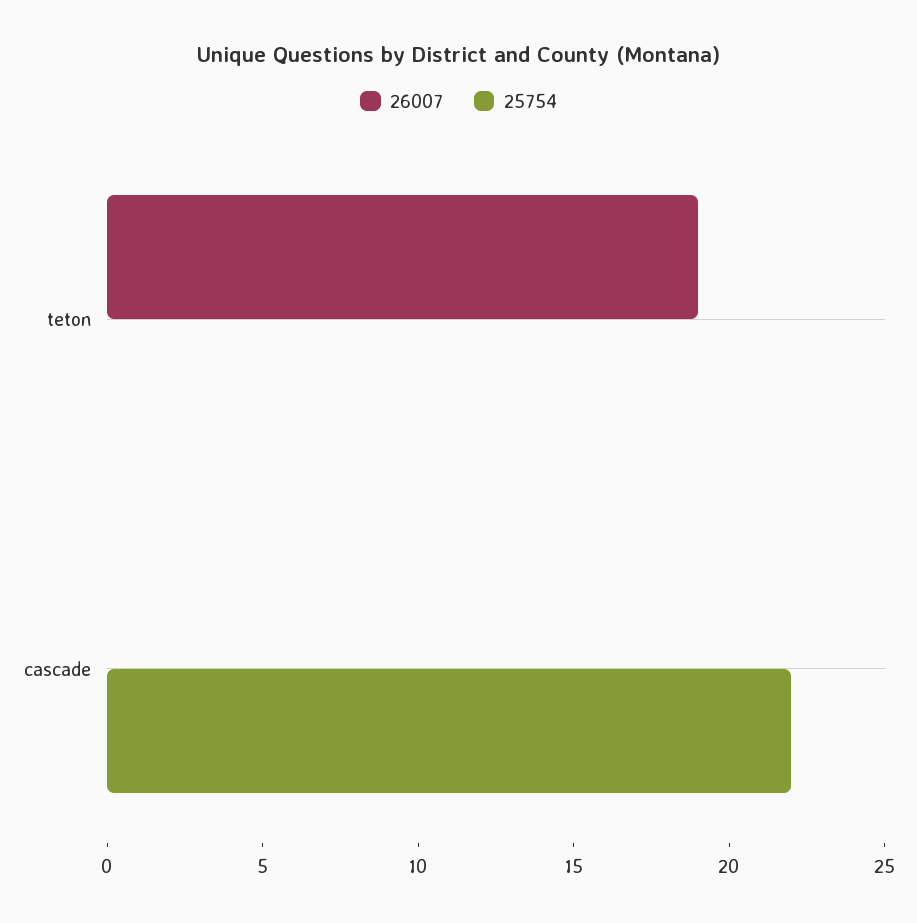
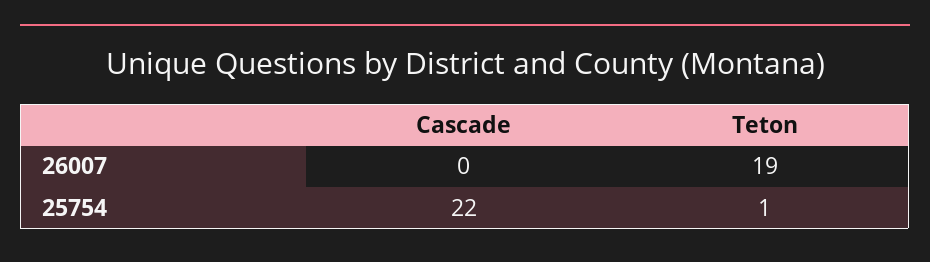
  {
    "26007": {
      "teton": 19,
      "cascade": 0
    },
    "25754": {
-     "teton": 0,
+     "teton": 1,
      "cascade": 22
    }
  }

